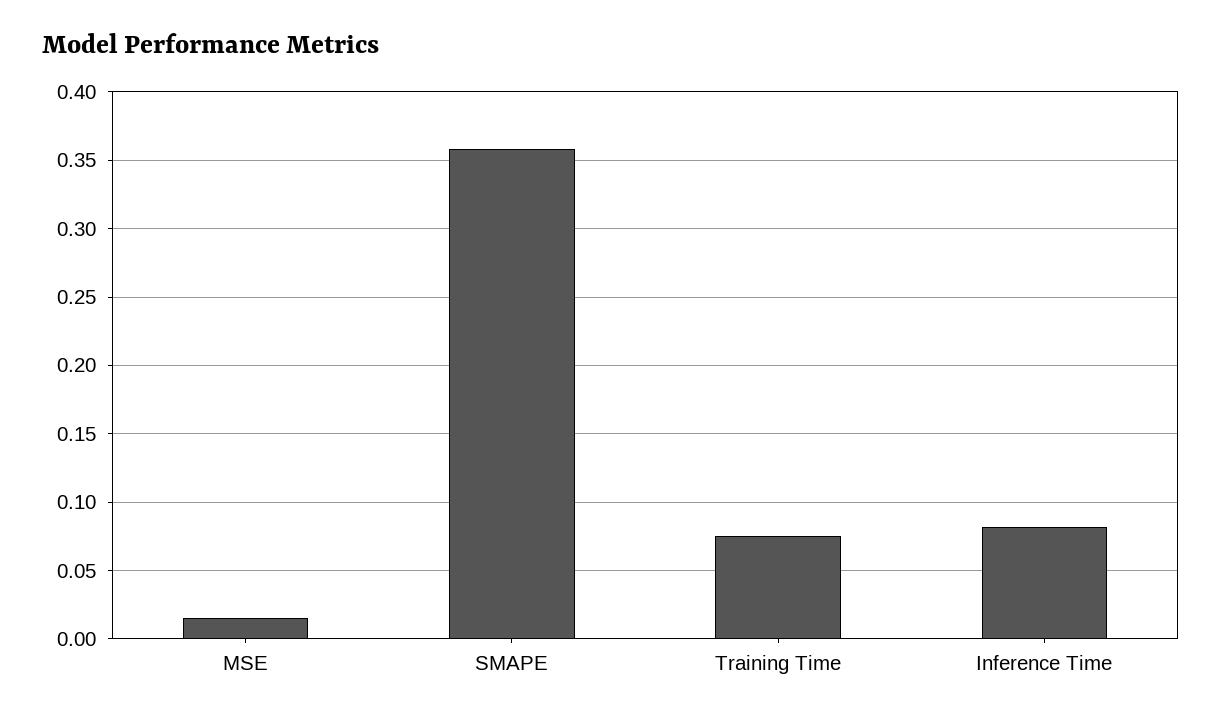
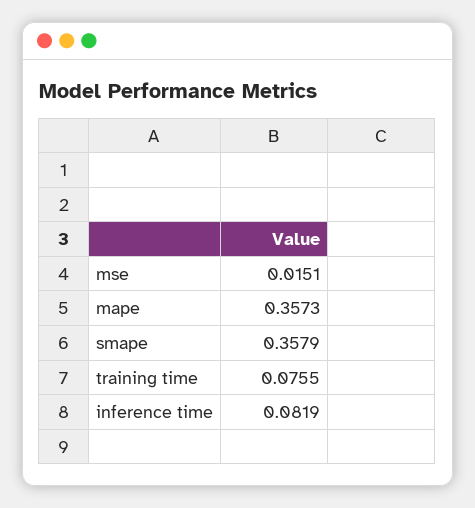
  {
    "MSE": 0.0151,
    "SMAPE": 0.3579,
    "Training Time": 0.0755,
-   "Inference Time": 0.0819
+   "Inference Time": 0.0819,
+   "mape": 0.3573
  }

